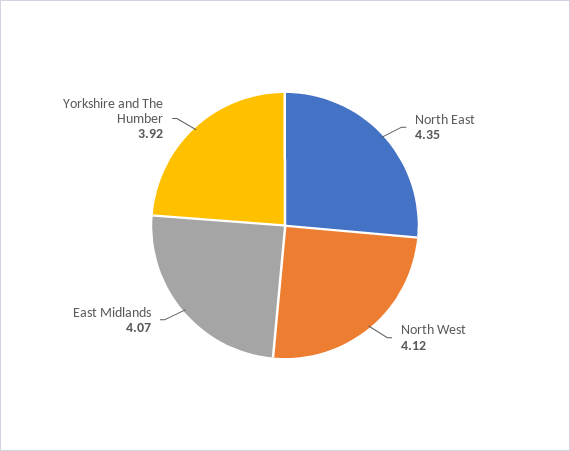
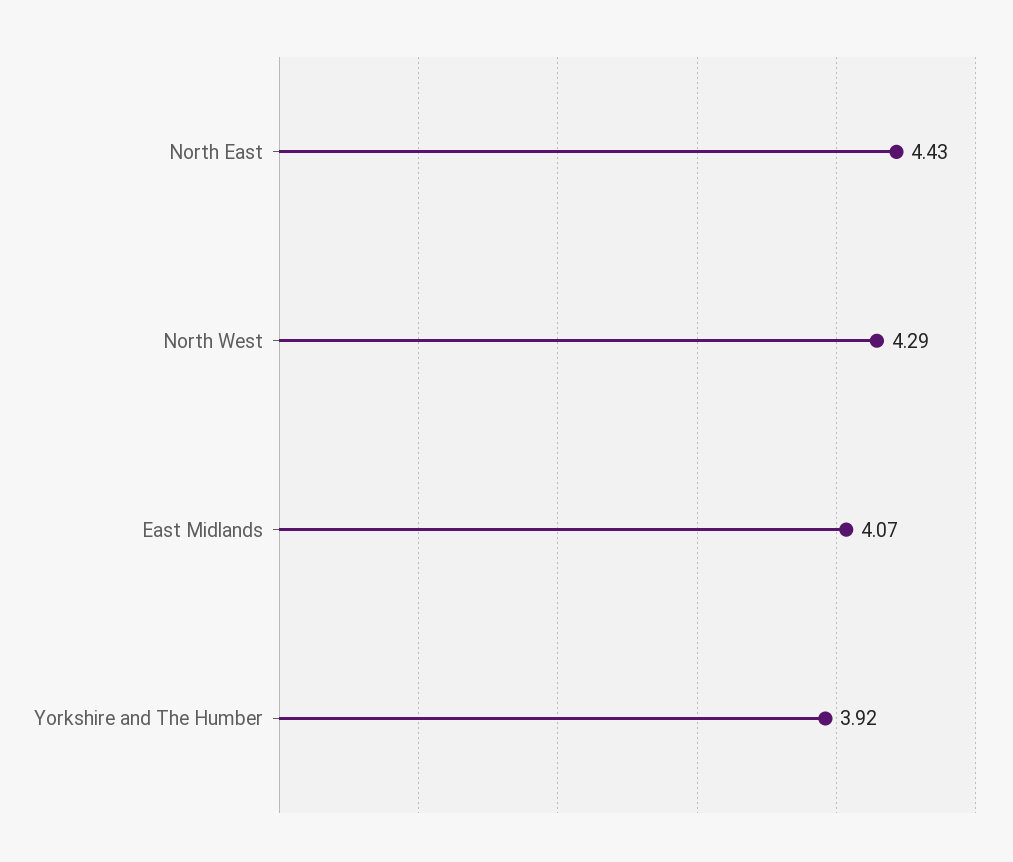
  {
-   "North East": 4.35,
+   "North East": 4.43,
-   "North West": 4.12,
+   "North West": 4.29,
    "East Midlands": 4.07,
    "Yorkshire and The Humber": 3.92
  }

